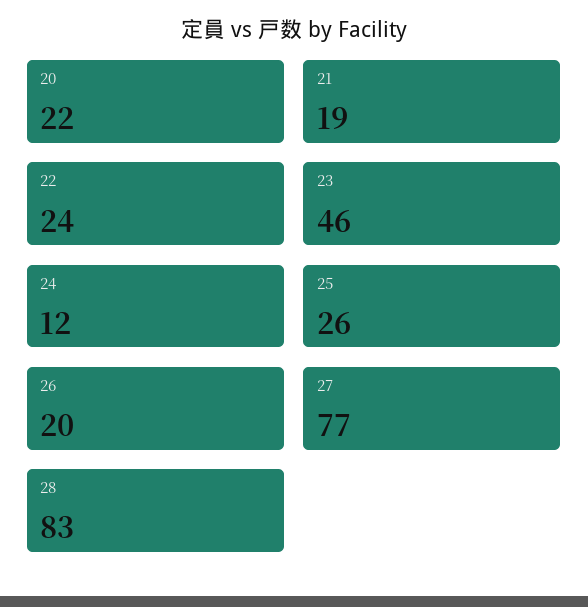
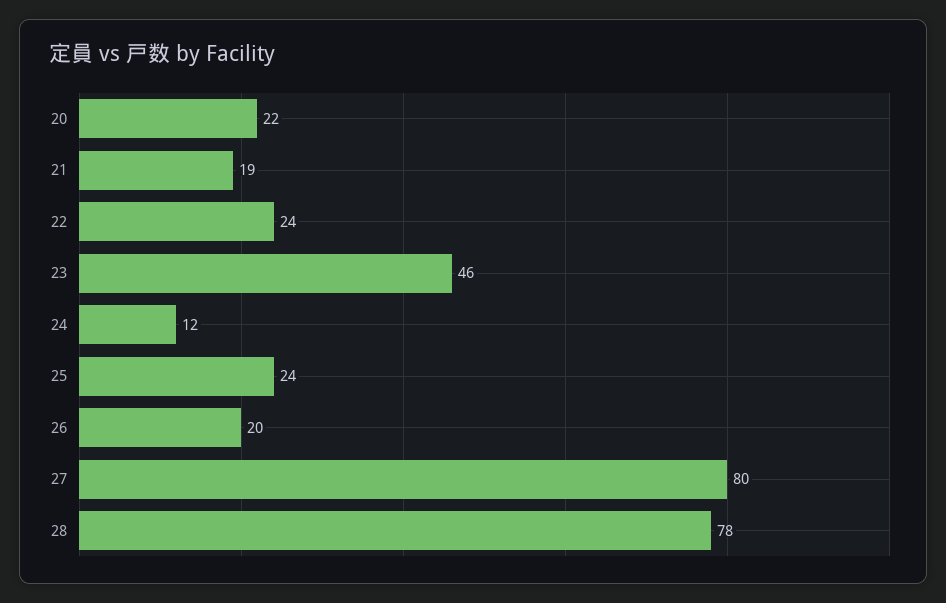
  {
    "20": 22,
    "21": 19,
    "22": 24,
    "23": 46,
    "24": 12,
-   "25": 26,
+   "25": 24,
    "26": 20,
-   "27": 77,
+   "27": 80,
-   "28": 83
+   "28": 78
  }

